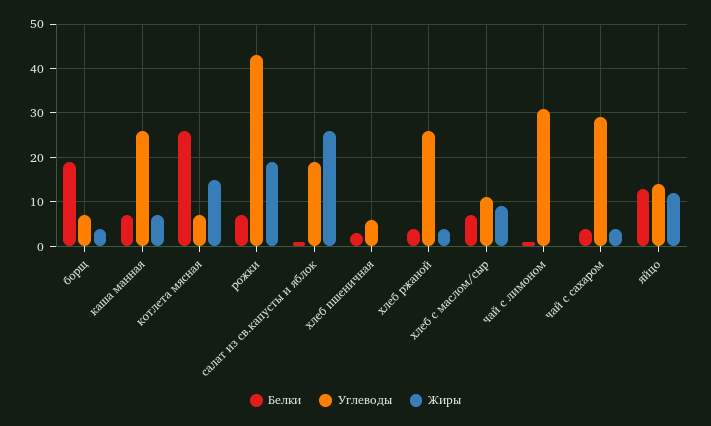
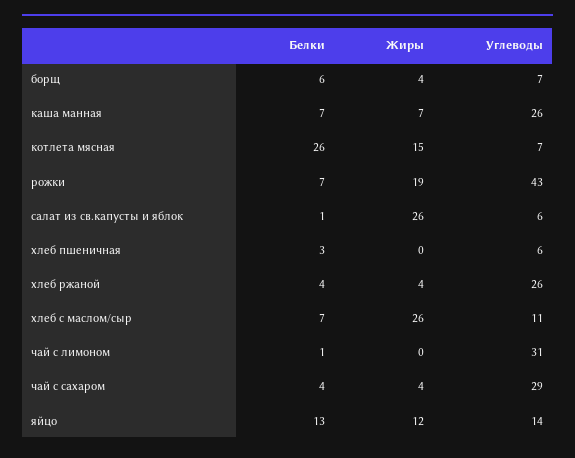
  {
    "Белки": {
-     "борщ": 20,
+     "борщ": 6,
      "каша манная": 7,
      "котлета мясная": 26,
      "рожки": 7,
      "салат из св.капусты и яблок": 1,
      "хлеб пшеничная": 3,
      "хлеб ржаной": 4,
      "хлеб с маслом/сыр": 7,
      "чай с лимоном": 1,
      "чай с сахаром": 4,
      "яйцо": 13
    },
    "Углеводы": {
      "борщ": 7,
      "каша манная": 26,
      "котлета мясная": 7,
      "рожки": 43,
-     "салат из св.капусты и яблок": 20,
+     "салат из св.капусты и яблок": 6,
      "хлеб пшеничная": 6,
      "хлеб ржаной": 26,
      "хлеб с маслом/сыр": 11,
      "чай с лимоном": 31,
      "чай с сахаром": 29,
      "яйцо": 14
    },
    "Жиры": {
      "борщ": 4,
      "каша манная": 7,
      "котлета мясная": 15,
      "рожки": 19,
      "салат из св.капусты и яблок": 26,
      "хлеб пшеничная": 0,
      "хлеб ржаной": 4,
-     "хлеб с маслом/сыр": 10,
+     "хлеб с маслом/сыр": 26,
      "чай с лимоном": 0,
      "чай с сахаром": 4,
      "яйцо": 12
    }
  }

